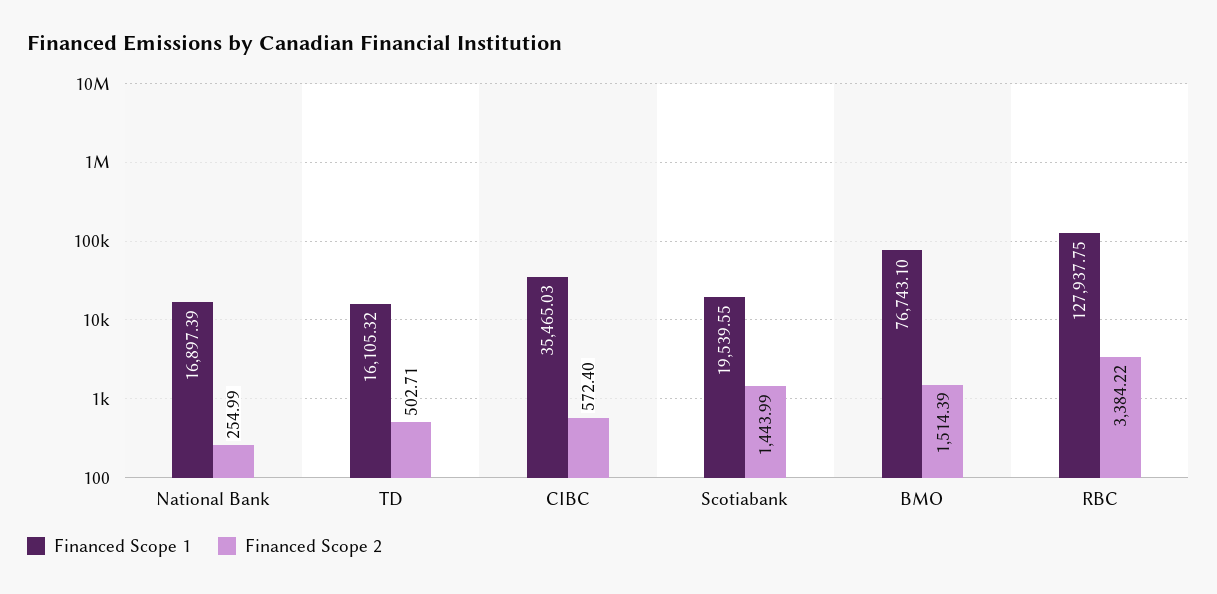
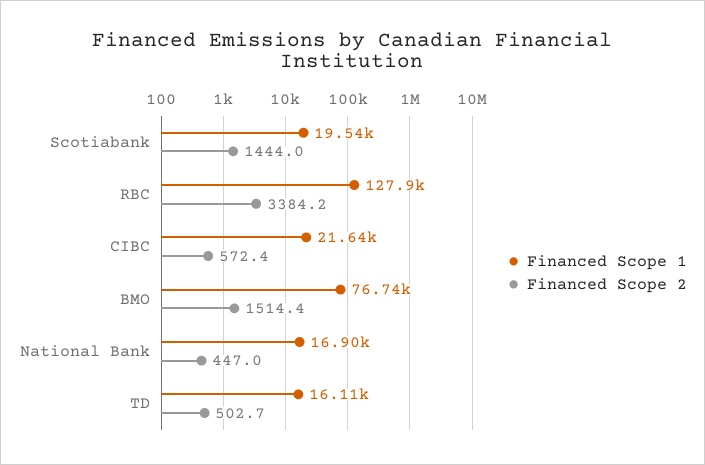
  {
    "Financed Scope 1": {
      "National Bank": 16897.39,
      "TD": 16105.32,
-     "CIBC": 35465.03,
+     "CIBC": 21640,
      "Scotiabank": 19539.55,
      "BMO": 76743.1,
      "RBC": 127937.75
    },
    "Financed Scope 2": {
-     "National Bank": 254.99,
+     "National Bank": 447,
      "TD": 502.71,
      "CIBC": 572.4,
      "Scotiabank": 1443.99,
      "BMO": 1514.39,
      "RBC": 3384.22
    }
  }

